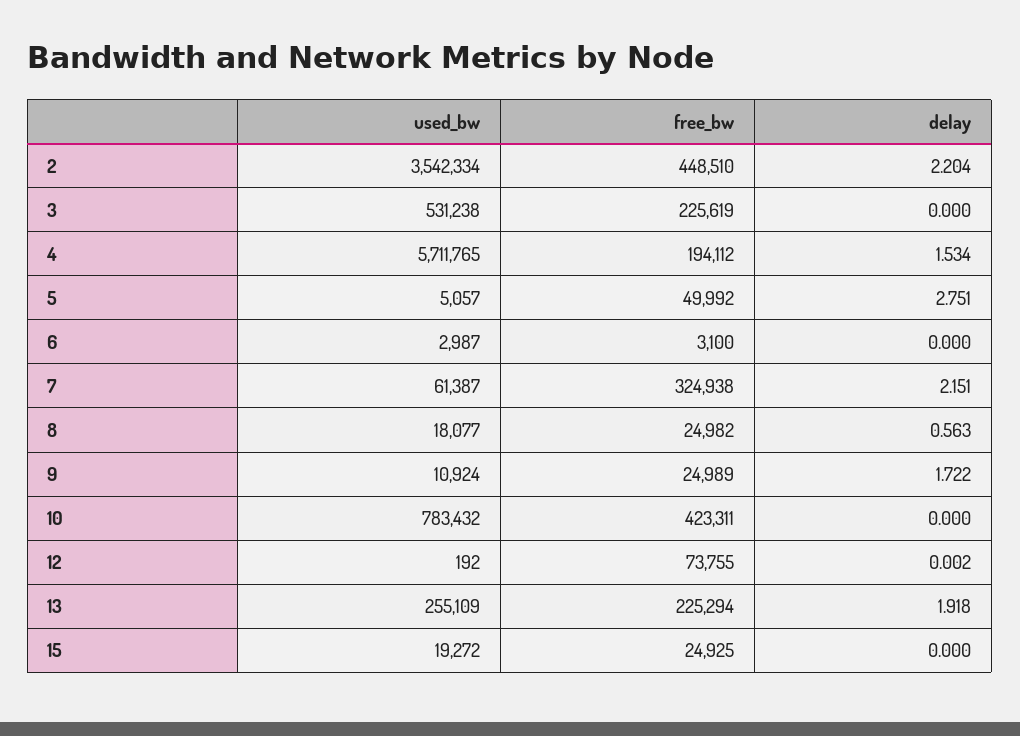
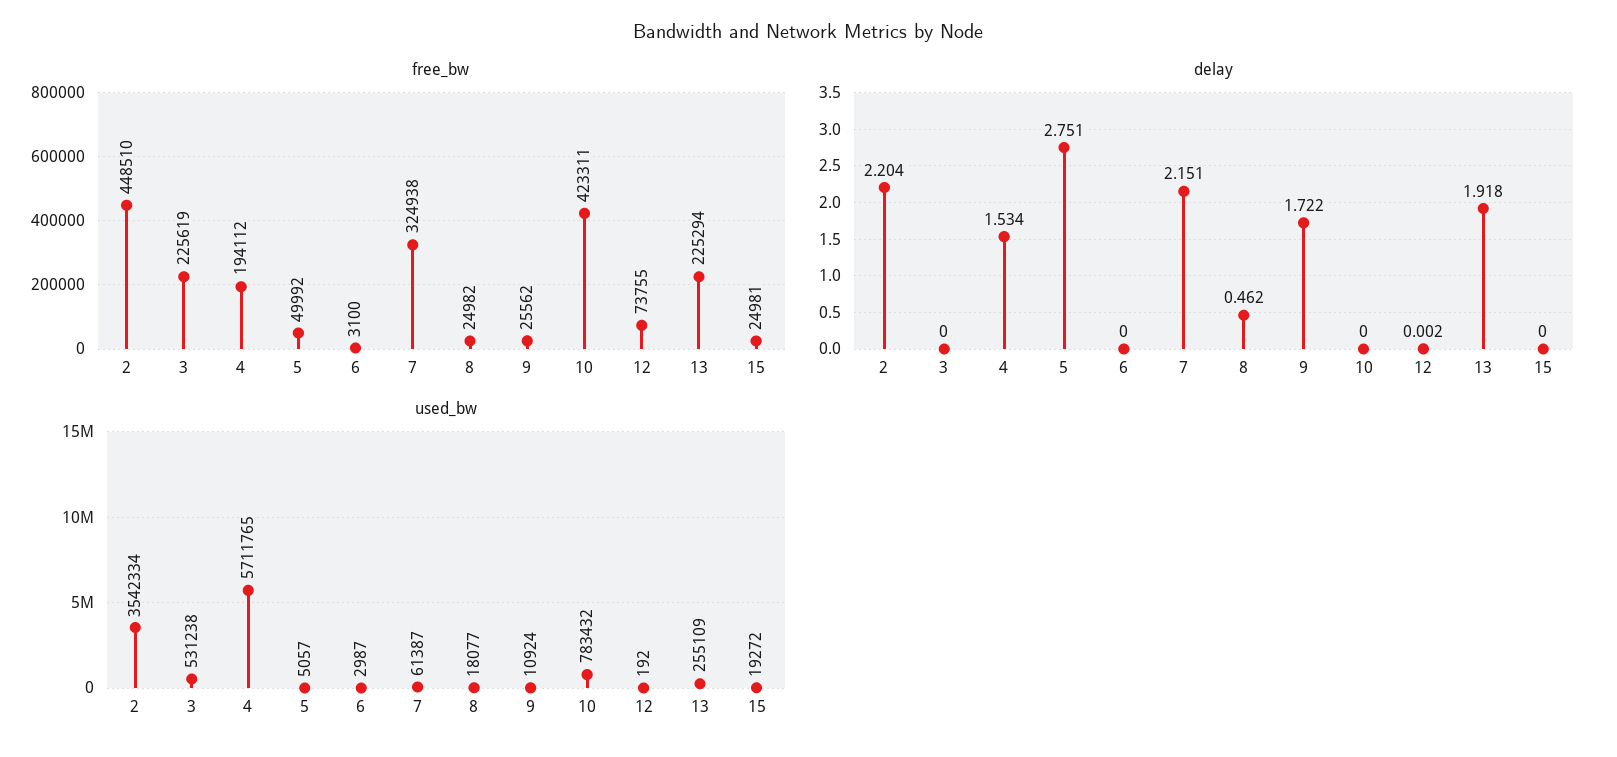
  {
    "used_bw": {
      "2": 3542334,
      "3": 531238,
      "4": 5711765,
      "5": 5057,
      "6": 2987,
      "7": 61387,
      "8": 18077,
      "9": 10924,
      "10": 783432,
      "12": 192,
      "13": 255109,
      "15": 19272
    },
    "free_bw": {
      "2": 448510,
      "3": 225619,
      "4": 194112,
      "5": 49992,
      "6": 3100,
      "7": 324938,
      "8": 24982,
-     "9": 24989,
+     "9": 25562,
      "10": 423311,
      "12": 73755,
      "13": 225294,
-     "15": 24925
+     "15": 24981
    },
    "delay": {
      "2": 2.204,
      "3": 0,
      "4": 1.534,
      "5": 2.751,
      "6": 0,
      "7": 2.151,
-     "8": 0.563,
+     "8": 0.462,
      "9": 1.722,
      "10": 0,
      "12": 0.002,
      "13": 1.918,
      "15": 0
    }
  }

